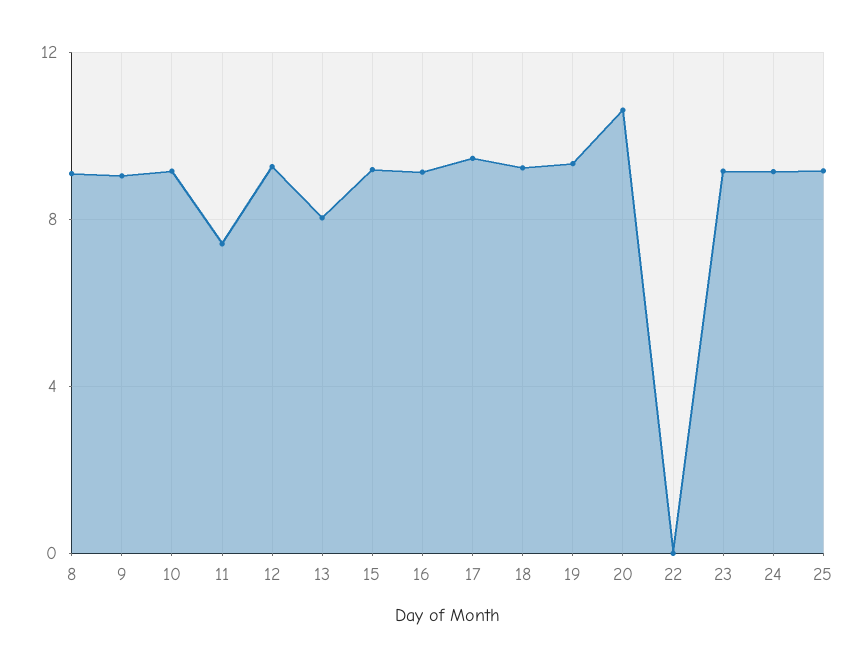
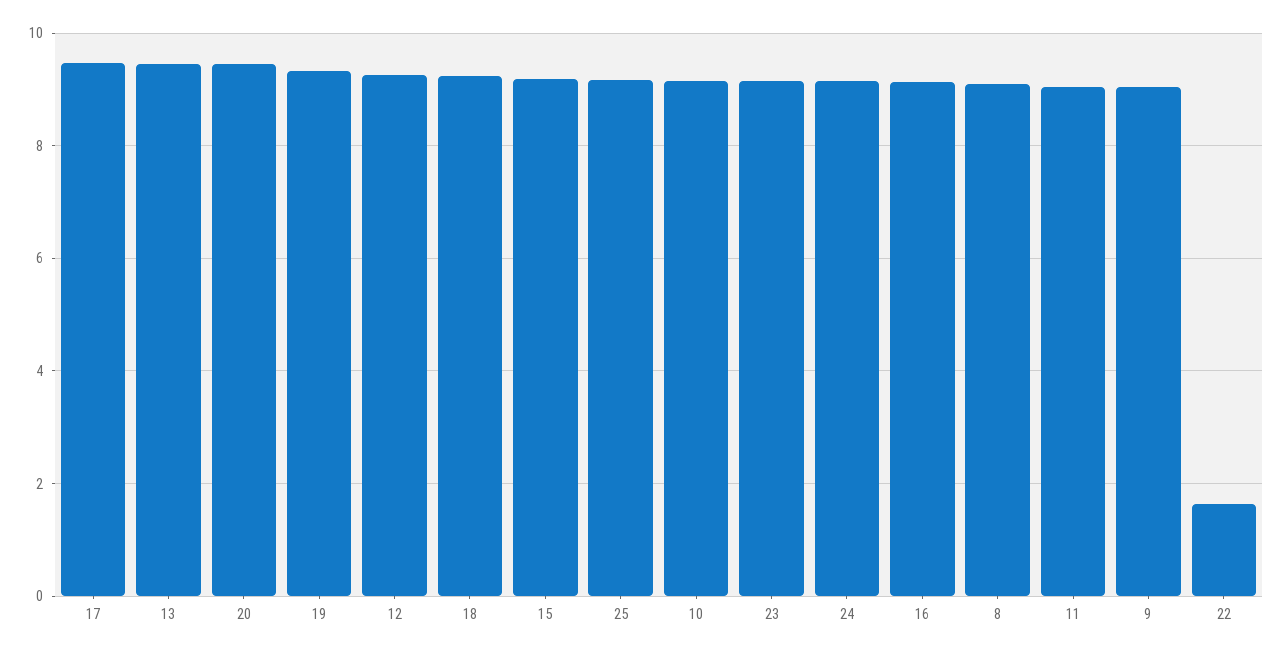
  {
    "8": 9,
    "9": 9,
    "10": 9.2,
-   "11": 7.5,
+   "11": 9,
    "12": 9.2,
-   "13": 8,
+   "13": 9.4,
    "15": 9.2,
    "16": 9.2,
    "17": 9.4,
    "18": 9.2,
    "19": 9.4,
-   "20": 10.5,
+   "20": 9.4,
-   "22": 0,
+   "22": 1.6,
    "23": 9.2,
    "24": 9.2,
    "25": 9.2
  }

